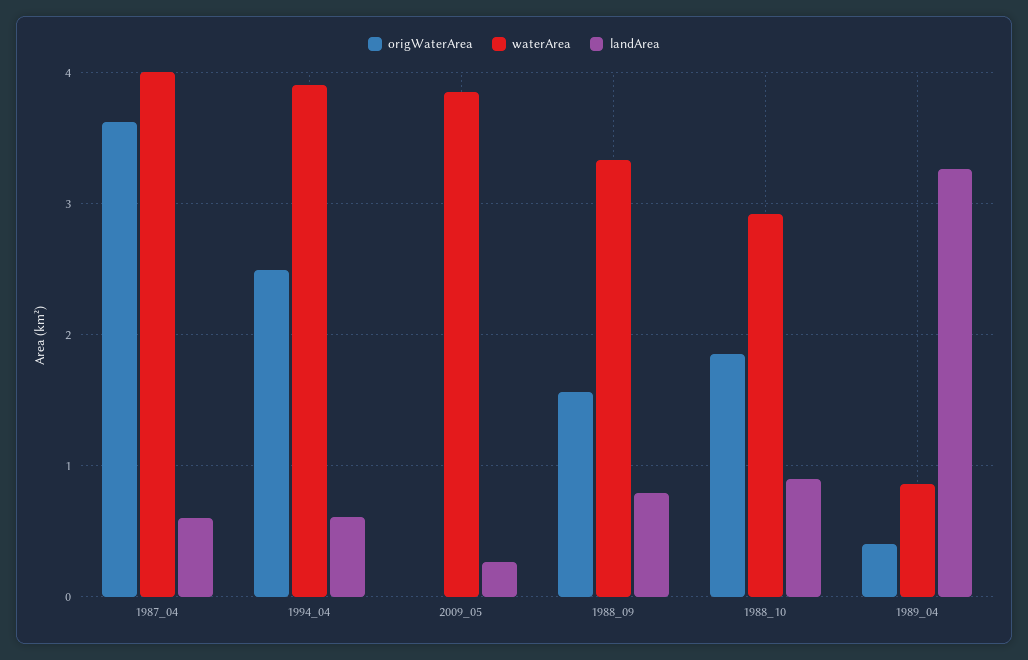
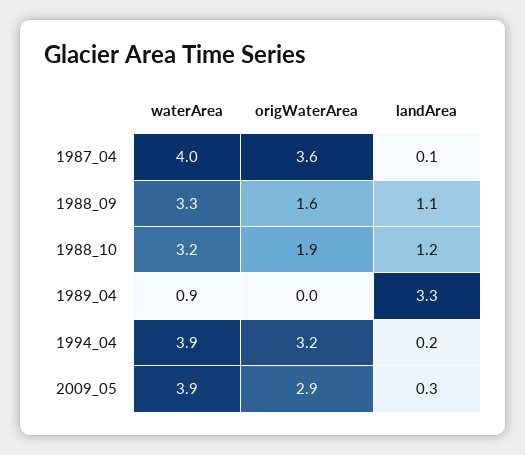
  {
    "origWaterArea": {
      "1987_04": 3.6,
-     "1994_04": 2.5,
+     "1994_04": 3.2,
-     "2009_05": 0,
+     "2009_05": 2.9,
      "1988_09": 1.6,
      "1988_10": 1.9,
-     "1989_04": 0.4
+     "1989_04": 0
    },
    "waterArea": {
      "1987_04": 4,
      "1994_04": 3.9,
      "2009_05": 3.9,
      "1988_09": 3.3,
-     "1988_10": 2.9,
+     "1988_10": 3.2,
      "1989_04": 0.9
    },
    "landArea": {
-     "1987_04": 0.6,
+     "1987_04": 0.1,
-     "1994_04": 0.6,
+     "1994_04": 0.2,
      "2009_05": 0.3,
-     "1988_09": 0.8,
+     "1988_09": 1.1,
-     "1988_10": 0.9,
+     "1988_10": 1.2,
      "1989_04": 3.3
    }
  }

